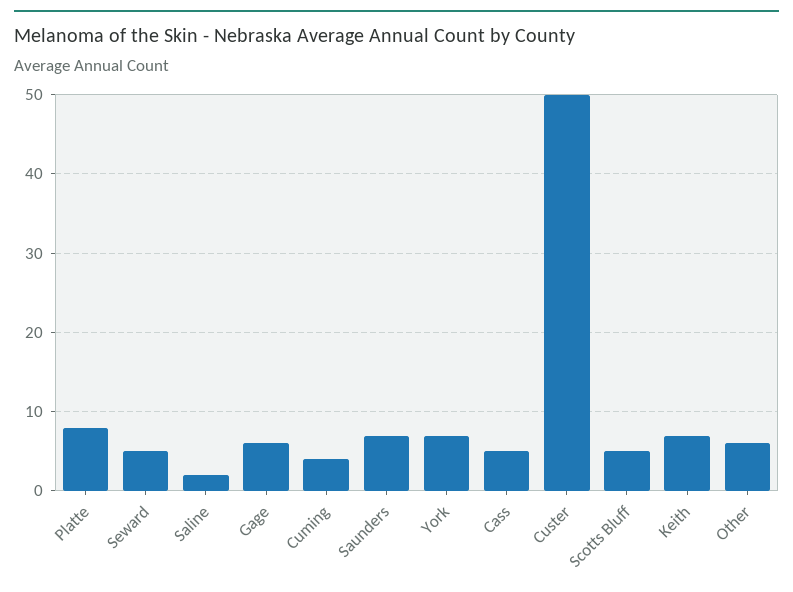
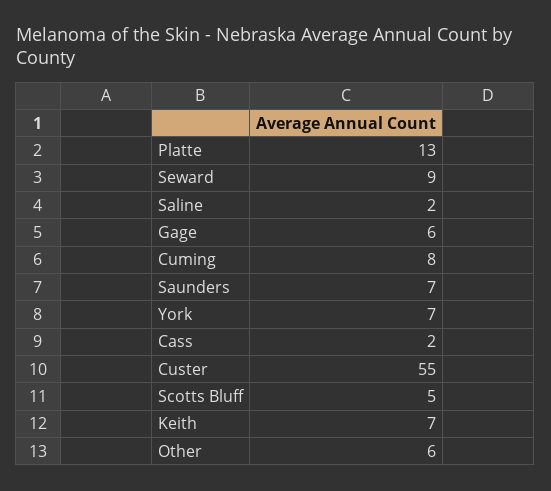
  {
-   "Platte": 8,
+   "Platte": 13,
-   "Seward": 5,
+   "Seward": 9,
    "Saline": 2,
    "Gage": 6,
-   "Cuming": 4,
+   "Cuming": 8,
    "Saunders": 7,
    "York": 7,
-   "Cass": 5,
+   "Cass": 2,
-   "Custer": 50,
+   "Custer": 55,
    "Scotts Bluff": 5,
    "Keith": 7,
    "Other": 6
  }

